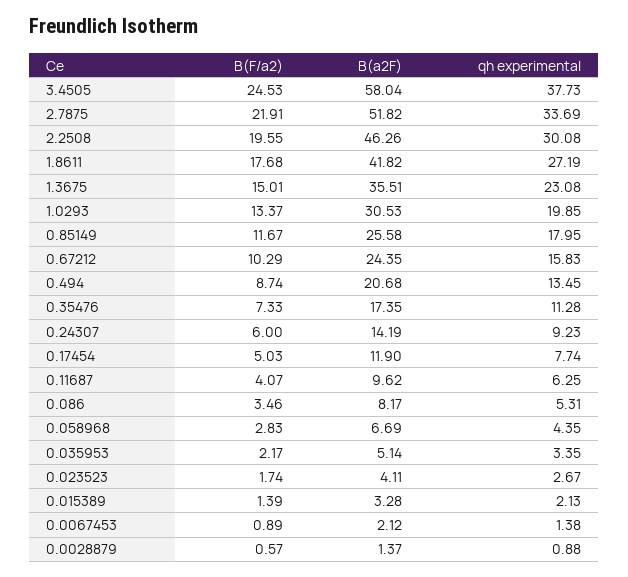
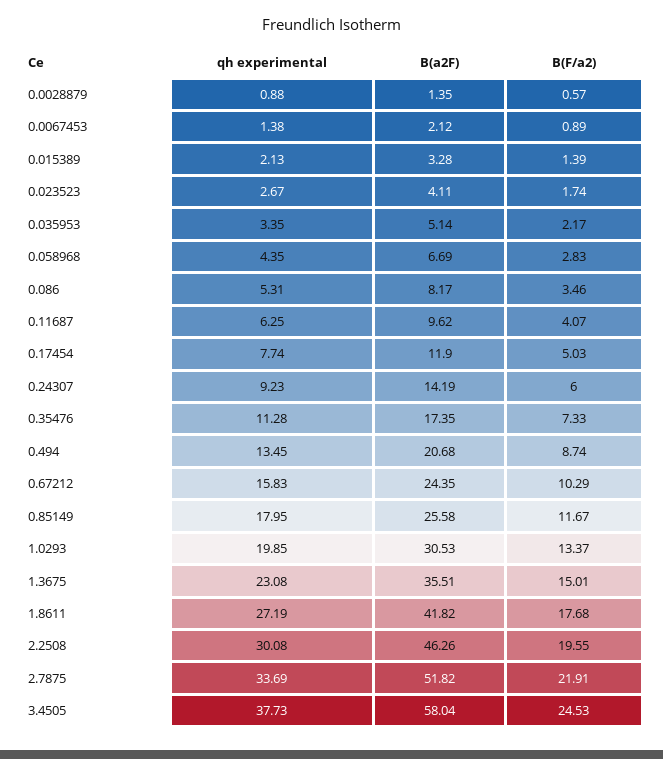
  {
    "B(F/a2)": {
      "3.4505": 24.53,
      "2.7875": 21.91,
      "2.2508": 19.55,
      "1.8611": 17.68,
      "1.3675": 15.01,
      "1.0293": 13.37,
      "0.85149": 11.67,
      "0.67212": 10.29,
      "0.494": 8.74,
      "0.35476": 7.33,
      "0.24307": 6,
      "0.17454": 5.03,
      "0.11687": 4.07,
      "0.086": 3.46,
      "0.058968": 2.83,
      "0.035953": 2.17,
      "0.023523": 1.74,
      "0.015389": 1.39,
      "0.0067453": 0.89,
      "0.0028879": 0.57
    },
    "B(a2F)": {
      "3.4505": 58.04,
      "2.7875": 51.82,
      "2.2508": 46.26,
      "1.8611": 41.82,
      "1.3675": 35.51,
      "1.0293": 30.53,
      "0.85149": 25.58,
      "0.67212": 24.35,
      "0.494": 20.68,
      "0.35476": 17.35,
      "0.24307": 14.19,
      "0.17454": 11.9,
      "0.11687": 9.62,
      "0.086": 8.17,
      "0.058968": 6.69,
      "0.035953": 5.14,
      "0.023523": 4.11,
      "0.015389": 3.28,
      "0.0067453": 2.12,
-     "0.0028879": 1.37
+     "0.0028879": 1.35
    },
    "qh experimental": {
      "3.4505": 37.73,
      "2.7875": 33.69,
      "2.2508": 30.08,
      "1.8611": 27.19,
      "1.3675": 23.08,
      "1.0293": 19.85,
      "0.85149": 17.95,
      "0.67212": 15.83,
      "0.494": 13.45,
      "0.35476": 11.28,
      "0.24307": 9.23,
      "0.17454": 7.74,
      "0.11687": 6.25,
      "0.086": 5.31,
      "0.058968": 4.35,
      "0.035953": 3.35,
      "0.023523": 2.67,
      "0.015389": 2.13,
      "0.0067453": 1.38,
      "0.0028879": 0.88
    }
  }

